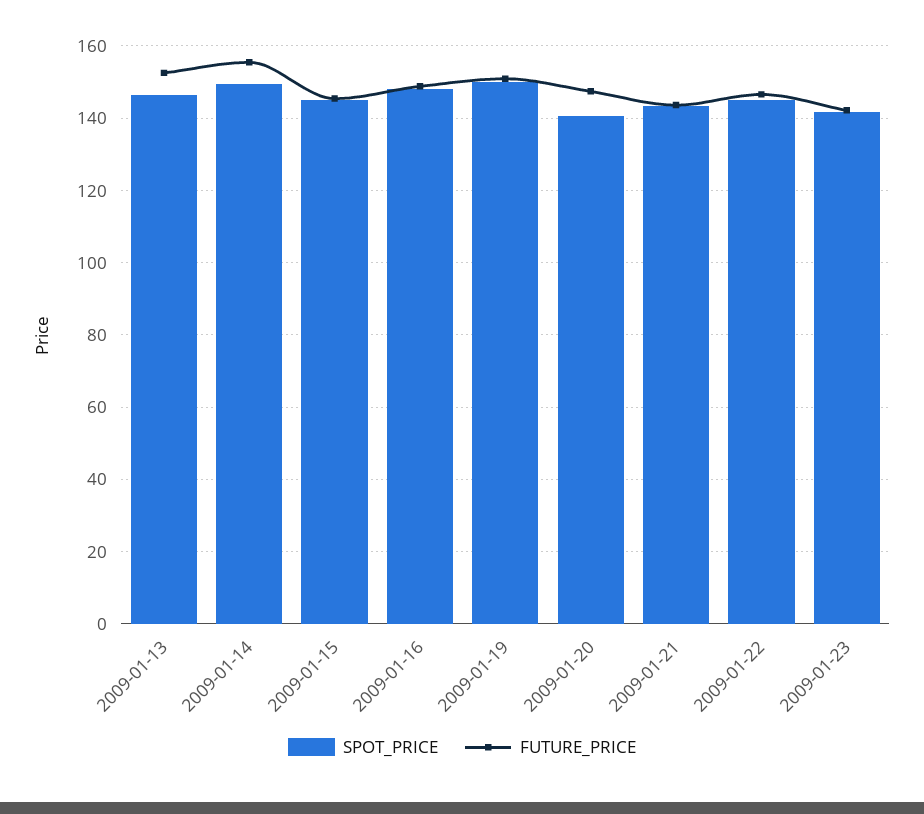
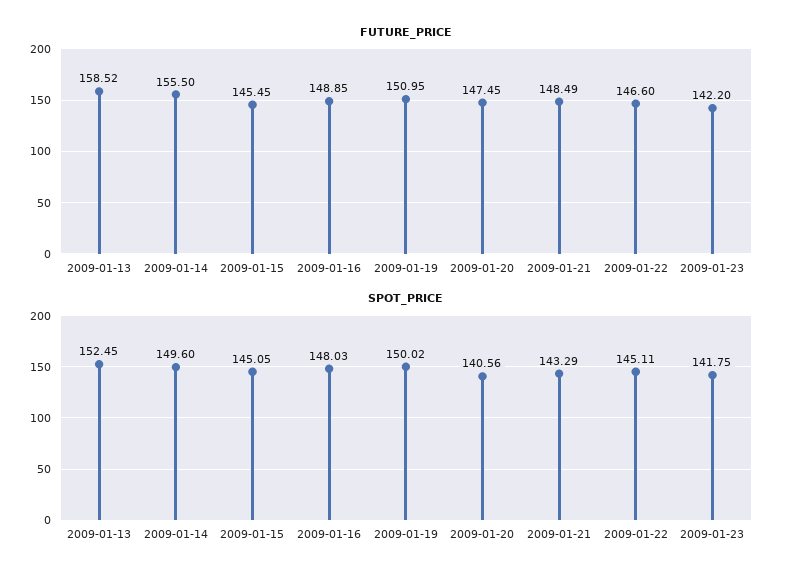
  {
    "SPOT_PRICE": {
-     "2009-01-13": 146,
+     "2009-01-13": 152.45,
      "2009-01-14": 149.6,
      "2009-01-15": 145.05,
      "2009-01-16": 148.03,
      "2009-01-19": 150.02,
      "2009-01-20": 140.56,
      "2009-01-21": 143.29,
      "2009-01-22": 145.11,
      "2009-01-23": 141.75
    },
    "FUTURE_PRICE": {
-     "2009-01-13": 152,
+     "2009-01-13": 158.52,
      "2009-01-14": 155.5,
      "2009-01-15": 145.45,
      "2009-01-16": 148.85,
      "2009-01-19": 150.95,
      "2009-01-20": 147.45,
-     "2009-01-21": 144,
+     "2009-01-21": 148.49,
      "2009-01-22": 146.6,
      "2009-01-23": 142.2
    }
  }

